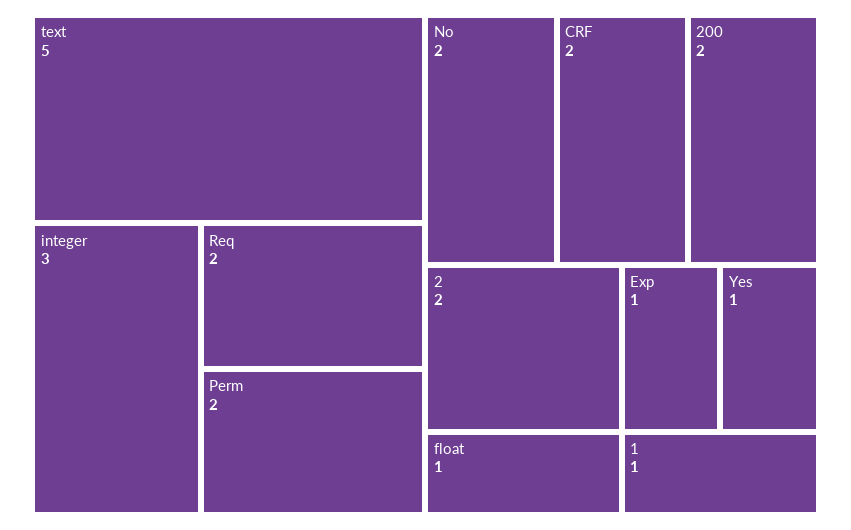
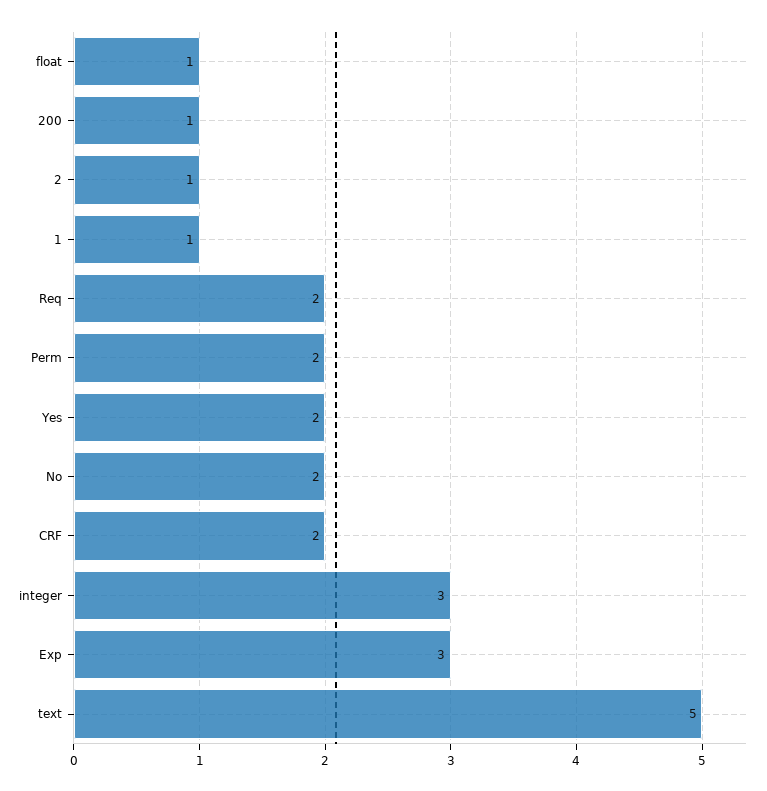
  {
    "text": 5,
    "integer": 3,
    "Req": 2,
    "Perm": 2,
    "No": 2,
    "CRF": 2,
-   "200": 2,
+   "200": 1,
-   "2": 2,
+   "2": 1,
    "float": 1,
-   "Exp": 1,
+   "Exp": 3,
-   "Yes": 1,
+   "Yes": 2,
    "1": 1
  }

